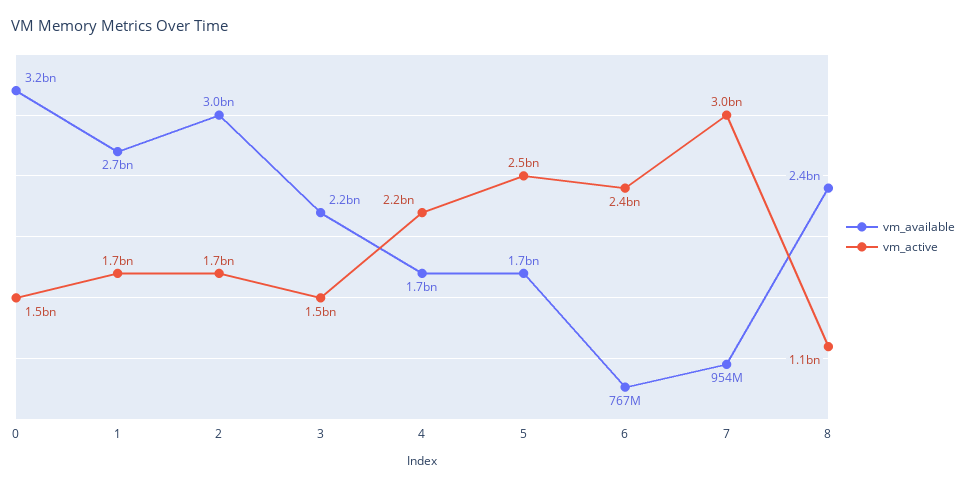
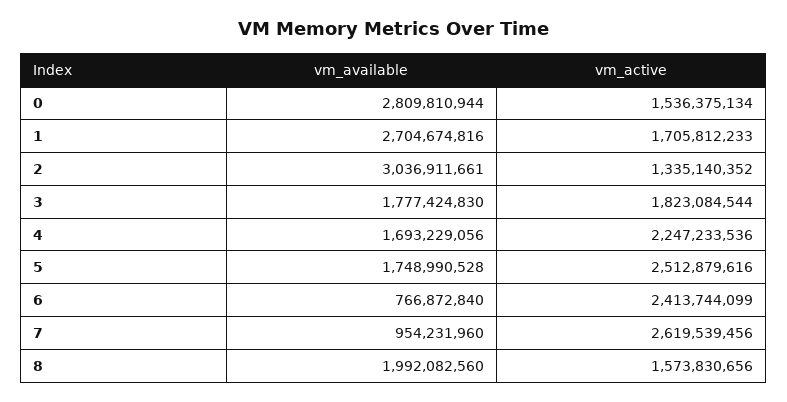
  {
    "vm_available": {
-     "0": 3200000000,
+     "0": 2809810944,
      "1": 2704674816,
      "2": 3036911661,
-     "3": 2200000000,
+     "3": 1777424830,
      "4": 1693229056,
      "5": 1748990528,
      "6": 766872840,
      "7": 954231960,
-     "8": 2400000000
+     "8": 1992082560
    },
    "vm_active": {
      "0": 1536375134,
      "1": 1705812233,
-     "2": 1700000000,
+     "2": 1335140352,
-     "3": 1500000000,
+     "3": 1823084544,
      "4": 2247233536,
      "5": 2512879616,
      "6": 2413744099,
-     "7": 3000000000,
+     "7": 2619539456,
-     "8": 1100000000
+     "8": 1573830656
    }
  }

